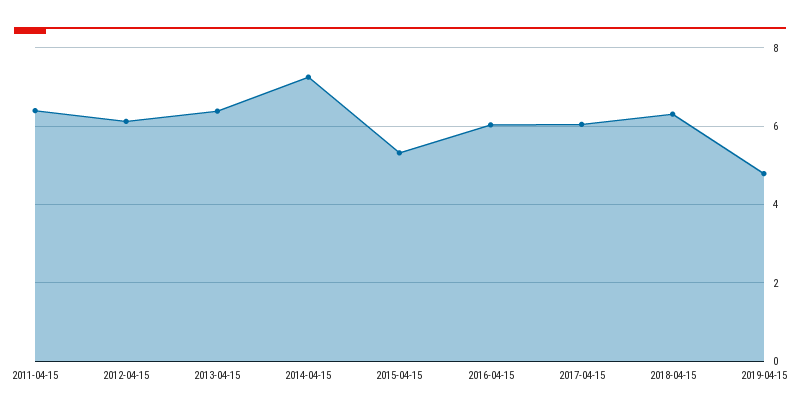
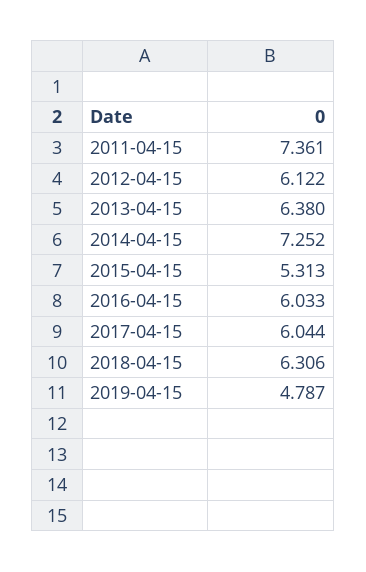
  {
-   "2011-04-15": 6.4,
+   "2011-04-15": 7.361,
    "2012-04-15": 6.122,
    "2013-04-15": 6.38,
    "2014-04-15": 7.252,
    "2015-04-15": 5.313,
    "2016-04-15": 6.033,
    "2017-04-15": 6.044,
    "2018-04-15": 6.306,
    "2019-04-15": 4.787
  }

